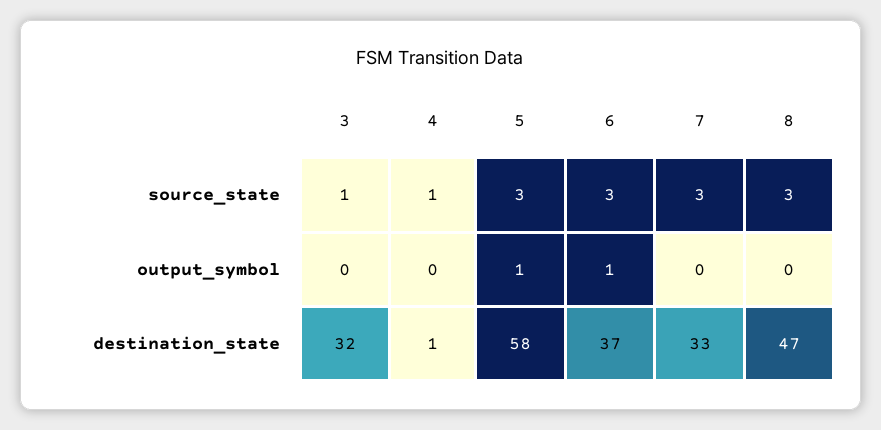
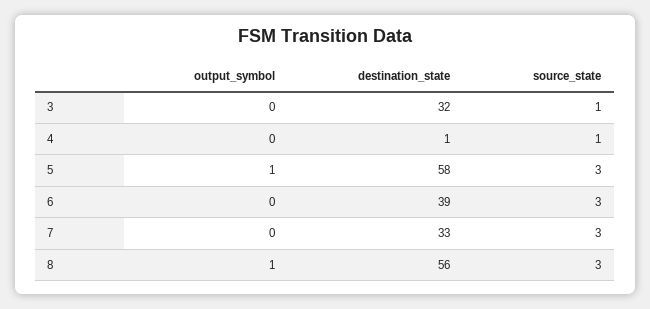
  {
    "3": {
      "source_state": 1,
      "output_symbol": 0,
      "destination_state": 32
    },
    "4": {
      "source_state": 1,
      "output_symbol": 0,
      "destination_state": 1
    },
    "5": {
      "source_state": 3,
      "output_symbol": 1,
      "destination_state": 58
    },
    "6": {
      "source_state": 3,
-     "output_symbol": 1,
+     "output_symbol": 0,
-     "destination_state": 37
+     "destination_state": 39
    },
    "7": {
      "source_state": 3,
      "output_symbol": 0,
      "destination_state": 33
    },
    "8": {
      "source_state": 3,
-     "output_symbol": 0,
+     "output_symbol": 1,
-     "destination_state": 47
+     "destination_state": 56
    }
  }

